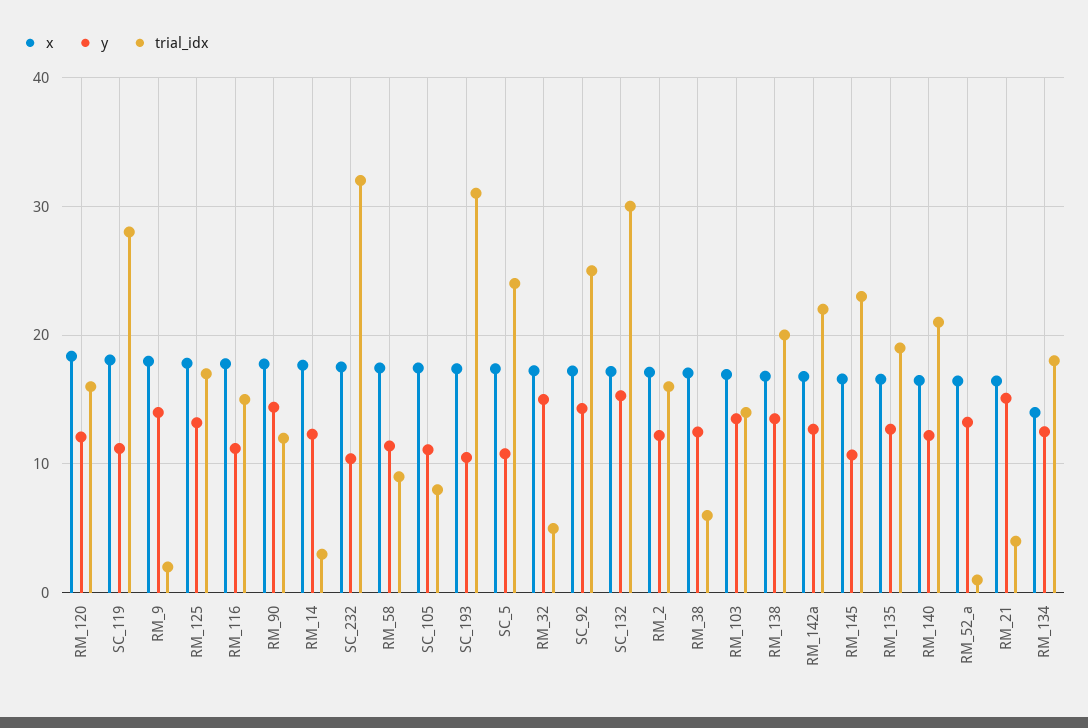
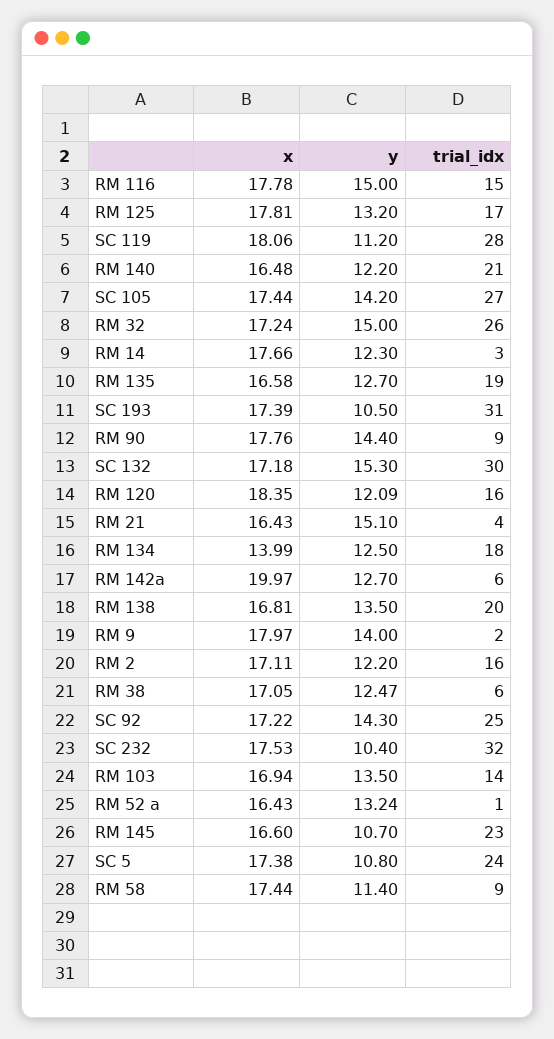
  {
    "x": {
      "RM_120": 18.35,
      "SC_119": 18.06,
      "RM_9": 17.97,
      "RM_125": 17.81,
      "RM_116": 17.78,
      "RM_90": 17.76,
      "RM_14": 17.66,
      "SC_232": 17.53,
      "RM_58": 17.44,
      "SC_105": 17.44,
      "SC_193": 17.39,
      "SC_5": 17.38,
      "RM_32": 17.24,
      "SC_92": 17.22,
      "SC_132": 17.18,
      "RM_2": 17.11,
      "RM_38": 17.05,
      "RM_103": 16.94,
      "RM_138": 16.81,
-     "RM_142a": 17,
+     "RM_142a": 19.97,
      "RM_145": 16.6,
      "RM_135": 16.58,
      "RM_140": 16.48,
      "RM_52_a": 16.43,
      "RM_21": 16.43,
      "RM_134": 13.99
    },
    "y": {
      "RM_120": 12.09,
      "SC_119": 11.2,
      "RM_9": 14,
      "RM_125": 13.2,
-     "RM_116": 11,
+     "RM_116": 15,
      "RM_90": 14.4,
      "RM_14": 12.3,
      "SC_232": 10.4,
      "RM_58": 11.4,
-     "SC_105": 11,
+     "SC_105": 14.2,
      "SC_193": 10.5,
      "SC_5": 10.8,
      "RM_32": 15,
      "SC_92": 14.3,
      "SC_132": 15.3,
      "RM_2": 12.2,
      "RM_38": 12.47,
      "RM_103": 13.5,
      "RM_138": 13.5,
      "RM_142a": 12.7,
      "RM_145": 10.7,
      "RM_135": 12.7,
      "RM_140": 12.2,
      "RM_52_a": 13.24,
      "RM_21": 15.1,
      "RM_134": 12.5
    },
    "trial_idx": {
      "RM_120": 16,
      "SC_119": 28,
      "RM_9": 2,
      "RM_125": 17,
      "RM_116": 15,
-     "RM_90": 12,
+     "RM_90": 9,
      "RM_14": 3,
      "SC_232": 32,
      "RM_58": 9,
-     "SC_105": 8,
+     "SC_105": 27,
      "SC_193": 31,
      "SC_5": 24,
-     "RM_32": 5,
+     "RM_32": 26,
      "SC_92": 25,
      "SC_132": 30,
      "RM_2": 16,
      "RM_38": 6,
      "RM_103": 14,
      "RM_138": 20,
-     "RM_142a": 22,
+     "RM_142a": 6,
      "RM_145": 23,
      "RM_135": 19,
      "RM_140": 21,
      "RM_52_a": 1,
      "RM_21": 4,
      "RM_134": 18
    }
  }

